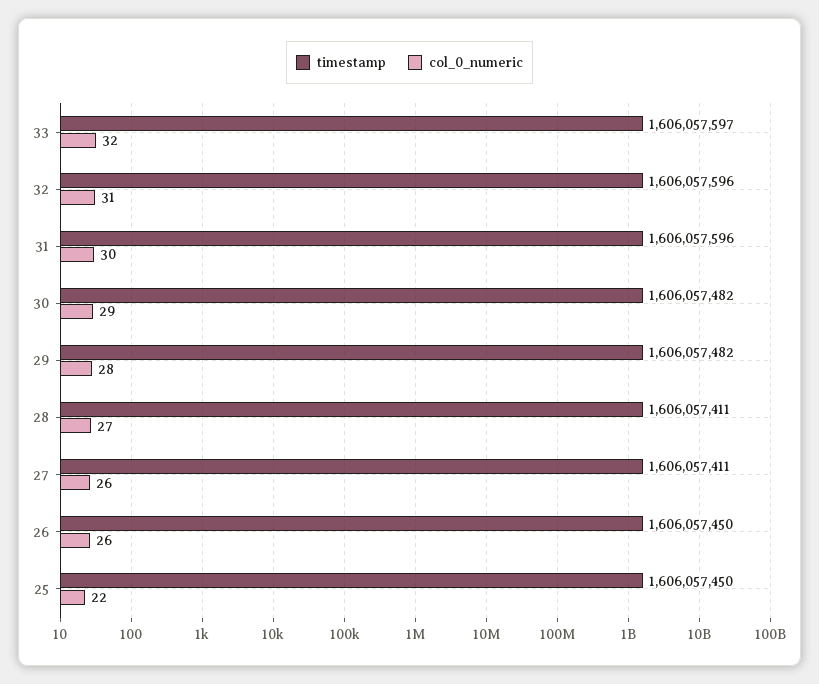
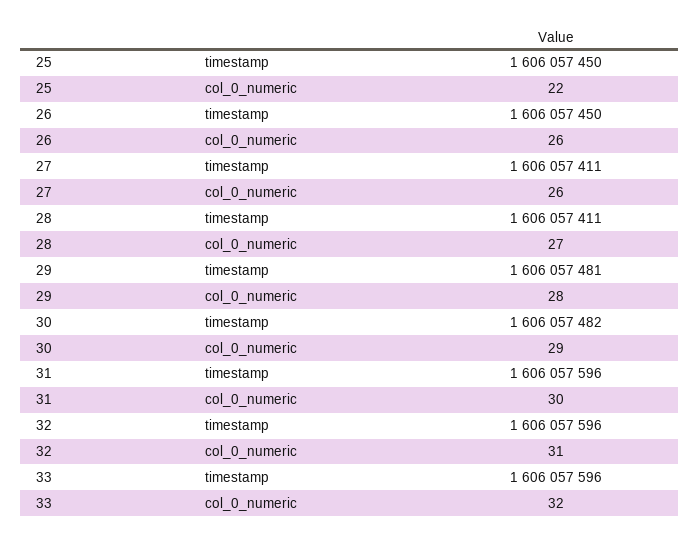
  {
    "timestamp": {
-     "33": 1606057597,
+     "33": 1606057596,
      "32": 1606057596,
      "31": 1606057596,
      "30": 1606057482,
-     "29": 1606057482,
+     "29": 1606057481,
      "28": 1606057411,
      "27": 1606057411,
      "26": 1606057450,
      "25": 1606057450
    },
    "col_0_numeric": {
      "33": 32,
      "32": 31,
      "31": 30,
      "30": 29,
      "29": 28,
      "28": 27,
      "27": 26,
      "26": 26,
      "25": 22
    }
  }

